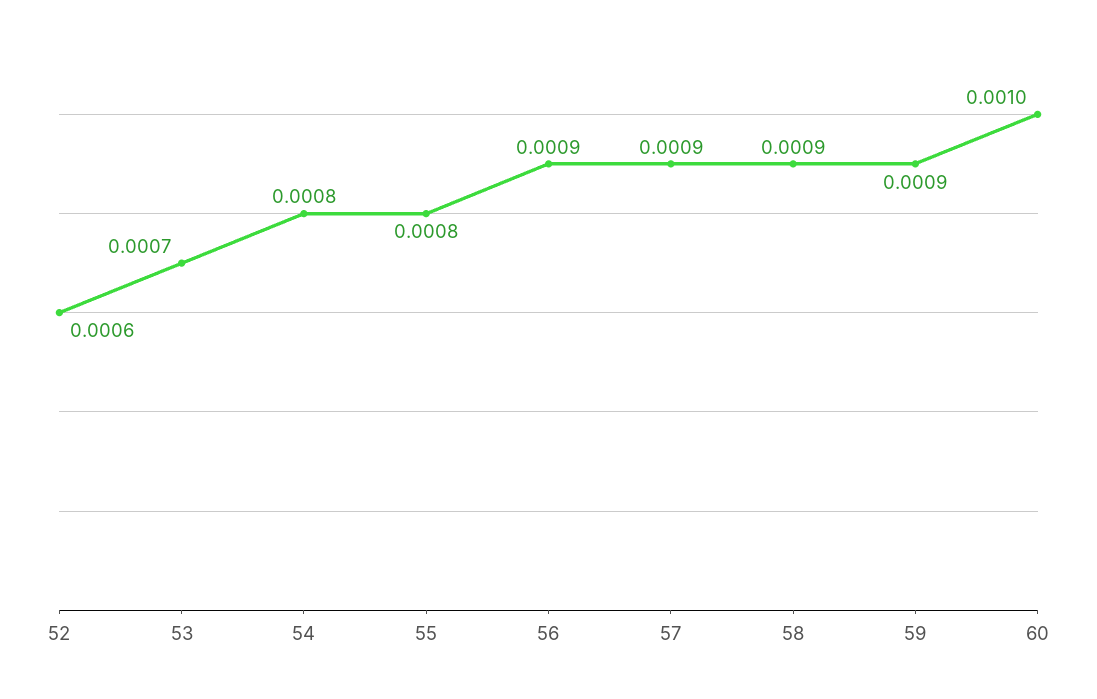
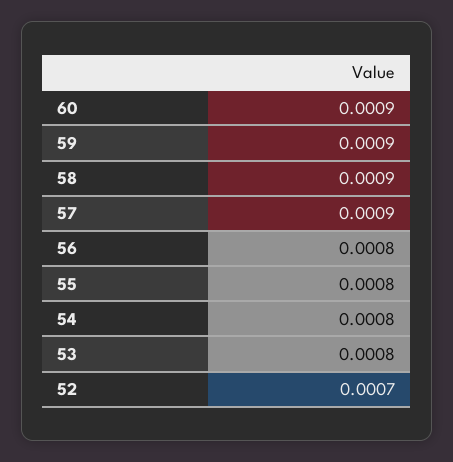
  {
-   "52": 0.0006,
+   "52": 0.0007,
-   "53": 0.0007,
+   "53": 0.0008,
    "54": 0.0008,
    "55": 0.0008,
-   "56": 0.0009,
+   "56": 0.0008,
    "57": 0.0009,
    "58": 0.0009,
    "59": 0.0009,
-   "60": 0.001
+   "60": 0.0009
  }

